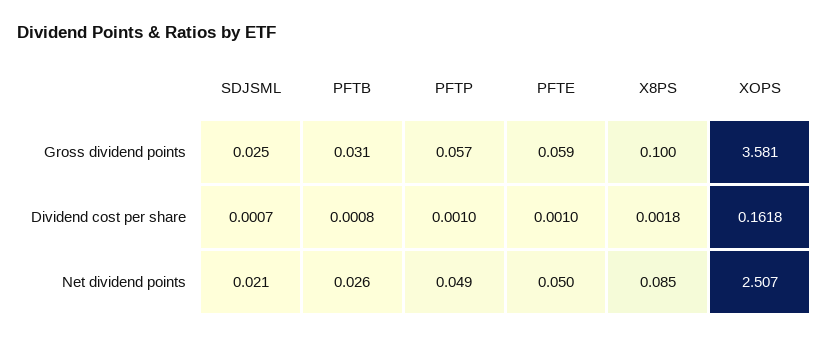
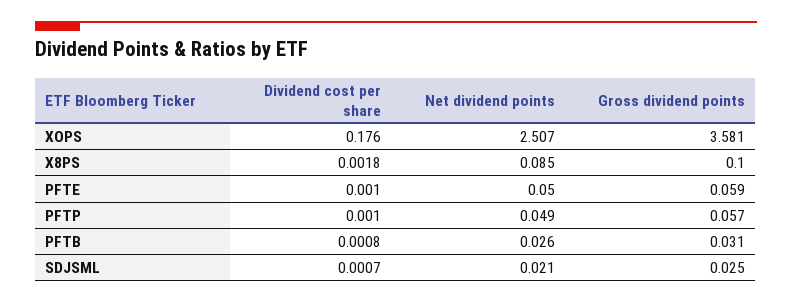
  {
    "SDJSML": {
      "Gross dividend points": 0.025,
      "Dividend cost per share": 0.0007,
      "Net dividend points": 0.021
    },
    "PFTB": {
      "Gross dividend points": 0.031,
      "Dividend cost per share": 0.0008,
      "Net dividend points": 0.026
    },
    "PFTP": {
      "Gross dividend points": 0.057,
      "Dividend cost per share": 0.001,
      "Net dividend points": 0.049
    },
    "PFTE": {
      "Gross dividend points": 0.059,
      "Dividend cost per share": 0.001,
      "Net dividend points": 0.05
    },
    "X8PS": {
      "Gross dividend points": 0.1,
      "Dividend cost per share": 0.0018,
      "Net dividend points": 0.085
    },
    "XOPS": {
      "Gross dividend points": 3.581,
-     "Dividend cost per share": 0.1618,
+     "Dividend cost per share": 0.176,
      "Net dividend points": 2.507
    }
  }

